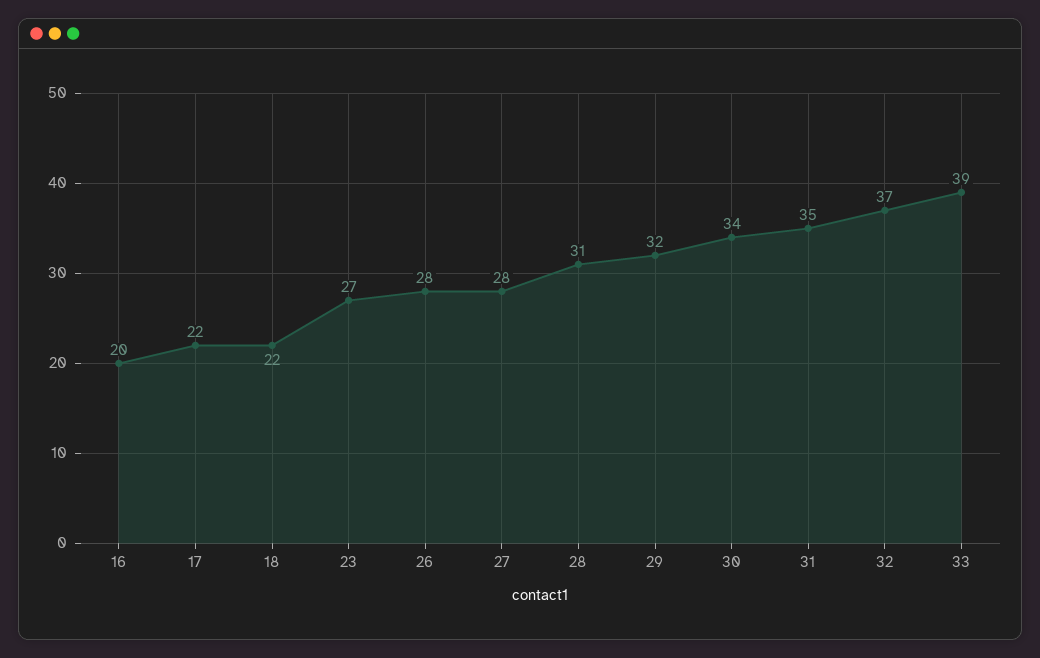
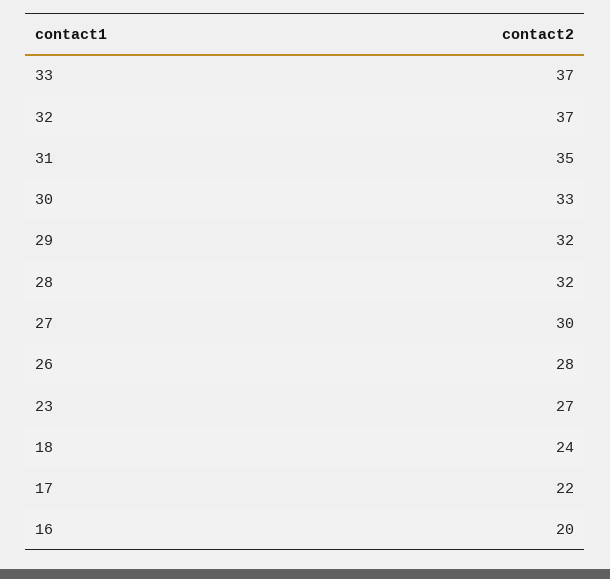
  {
    "16": 20,
    "17": 22,
-   "18": 22,
+   "18": 24,
    "23": 27,
    "26": 28,
-   "27": 28,
+   "27": 30,
-   "28": 31,
+   "28": 32,
    "29": 32,
-   "30": 34,
+   "30": 33,
    "31": 35,
    "32": 37,
-   "33": 39
+   "33": 37
  }

